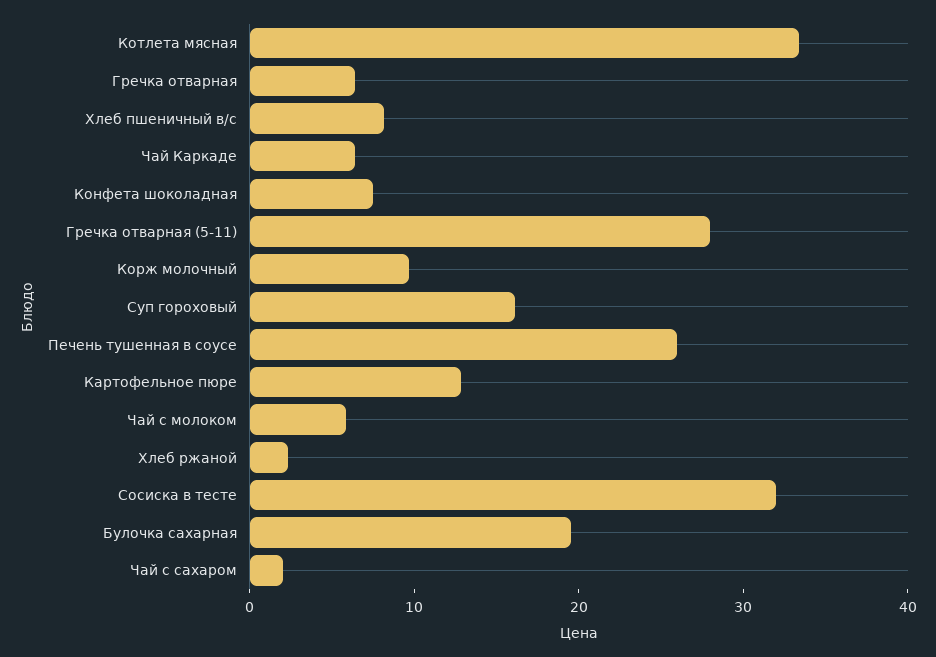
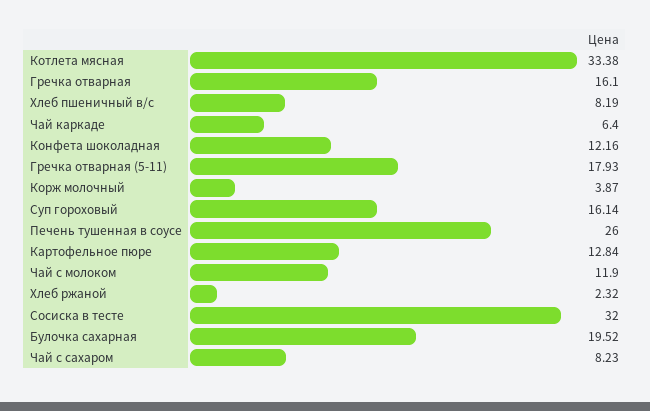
  {
    "Котлета мясная": 33.38,
-   "Гречка отварная": 6,
+   "Гречка отварная": 16.1,
    "Хлеб пшеничный в/с": 8.19,
    "Чай Каркаде": 6.4,
-   "Конфета шоколадная": 8,
+   "Конфета шоколадная": 12.16,
-   "Гречка отварная (5-11)": 28,
+   "Гречка отварная (5-11)": 17.93,
-   "Корж молочный": 10,
+   "Корж молочный": 3.87,
    "Суп гороховый": 16.14,
    "Печень тушенная в соусе": 26,
    "Картофельное пюре": 12.84,
-   "Чай с молоком": 6,
+   "Чай с молоком": 11.9,
    "Хлеб ржаной": 2.32,
    "Сосиска в тесте": 32,
    "Булочка сахарная": 19.52,
-   "Чай с сахаром": 2
+   "Чай с сахаром": 8.23
  }

